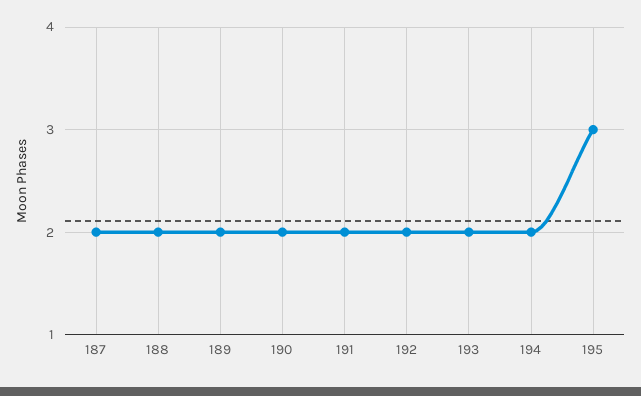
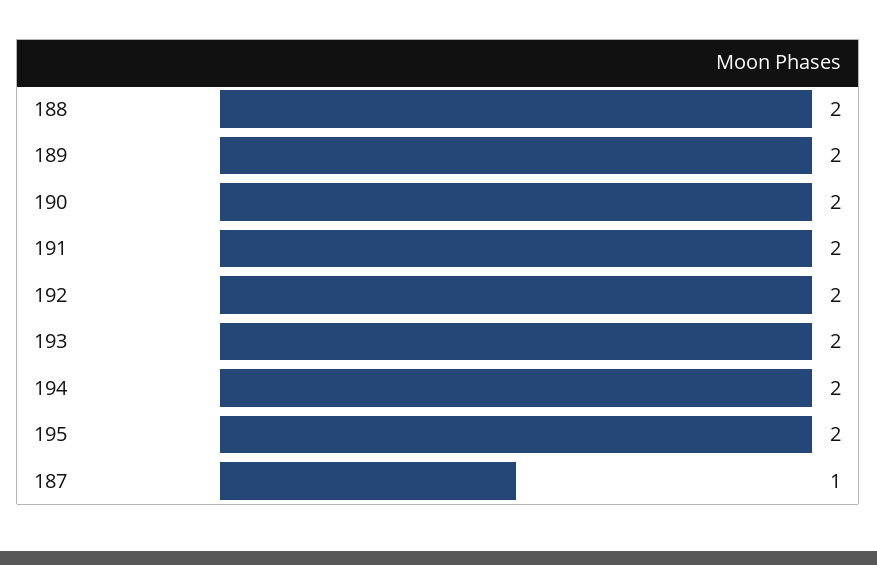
  {
-   "187": 2,
+   "187": 1,
    "188": 2,
    "189": 2,
    "190": 2,
    "191": 2,
    "192": 2,
    "193": 2,
    "194": 2,
-   "195": 3
+   "195": 2
  }

